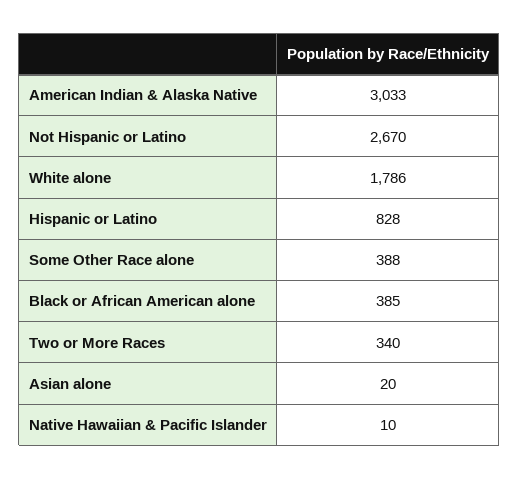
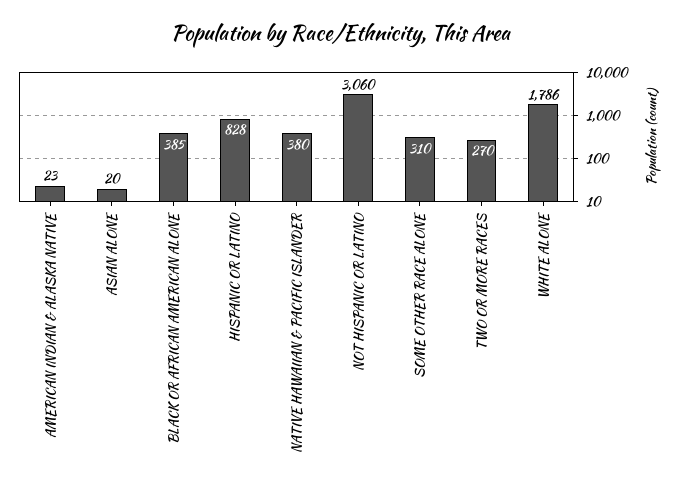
  {
-   "American Indian & Alaska Native": 3033,
+   "American Indian & Alaska Native": 23,
-   "Not Hispanic or Latino": 2670,
+   "Not Hispanic or Latino": 3060,
    "White alone": 1786,
    "Hispanic or Latino": 828,
-   "Some Other Race alone": 388,
+   "Some Other Race alone": 310,
    "Black or African American alone": 385,
-   "Two or More Races": 340,
+   "Two or More Races": 270,
    "Asian alone": 20,
-   "Native Hawaiian & Pacific Islander": 10
+   "Native Hawaiian & Pacific Islander": 380
  }

